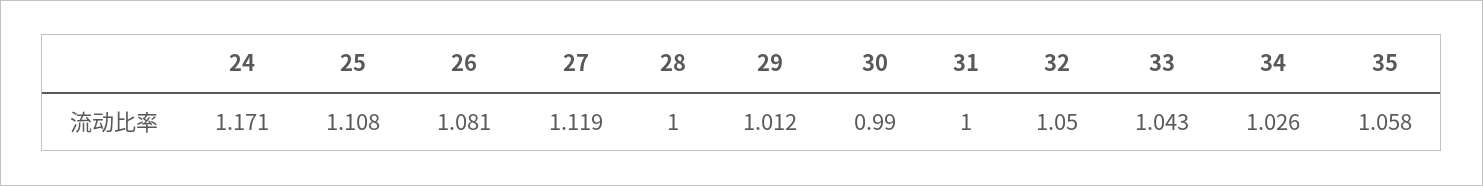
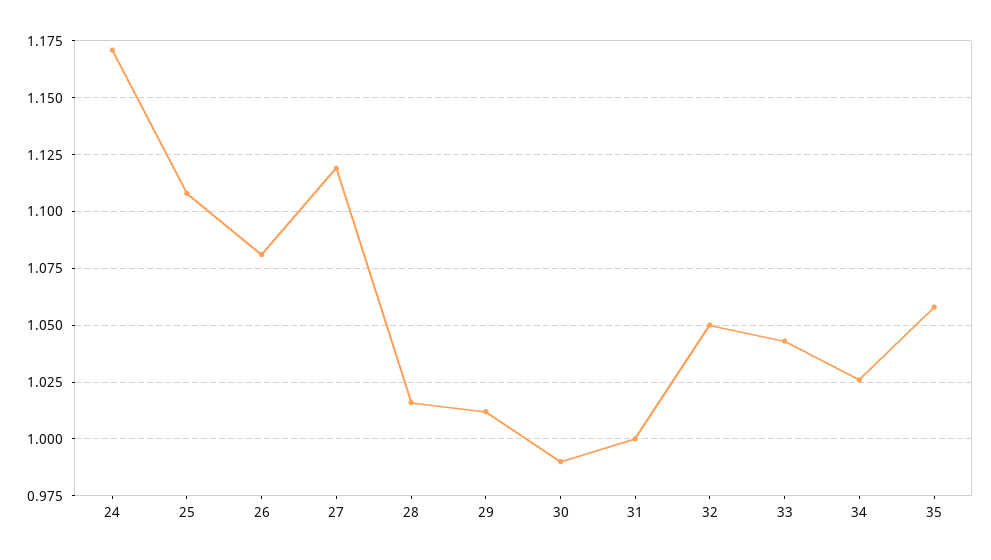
  {
    "24": 1.171,
    "25": 1.108,
    "26": 1.081,
    "27": 1.119,
-   "28": 1,
+   "28": 1.015,
    "29": 1.012,
    "30": 0.99,
    "31": 1,
    "32": 1.05,
    "33": 1.043,
    "34": 1.026,
    "35": 1.058
  }

